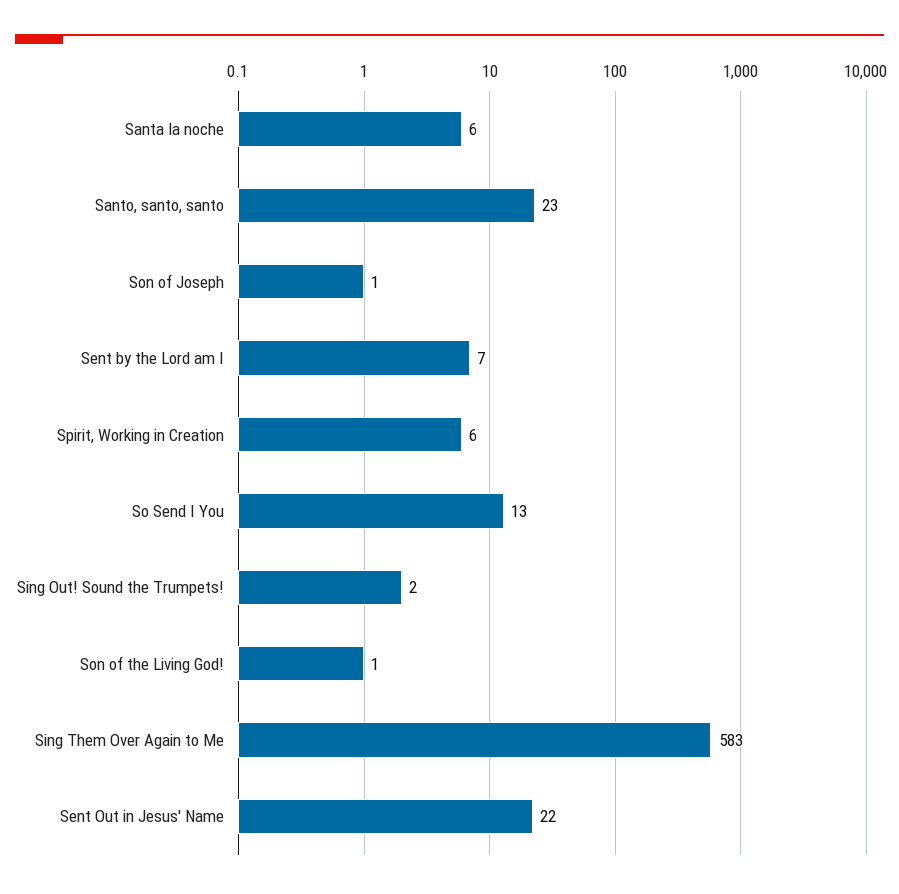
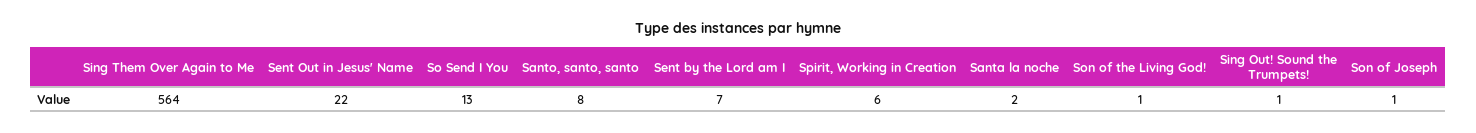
  {
-   "Santa la noche": 6,
+   "Santa la noche": 2,
-   "Santo, santo, santo": 23,
+   "Santo, santo, santo": 8,
    "Son of Joseph": 1,
    "Sent by the Lord am I": 7,
    "Spirit, Working in Creation": 6,
    "So Send I You": 13,
-   "Sing Out! Sound the Trumpets!": 2,
+   "Sing Out! Sound the Trumpets!": 1,
    "Son of the Living God!": 1,
-   "Sing Them Over Again to Me": 583,
+   "Sing Them Over Again to Me": 564,
    "Sent Out in Jesus' Name": 22
  }

